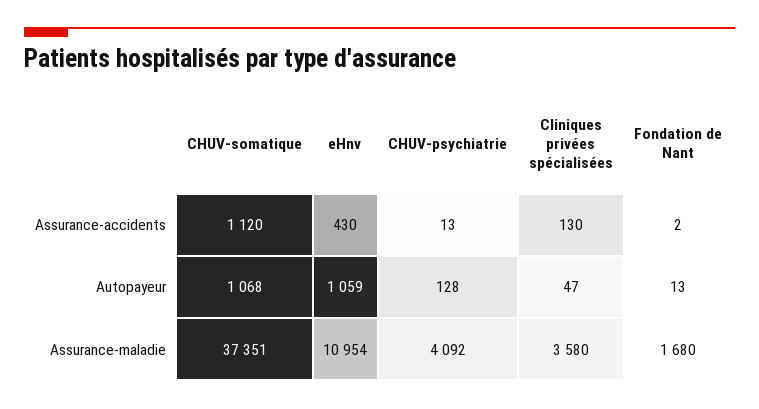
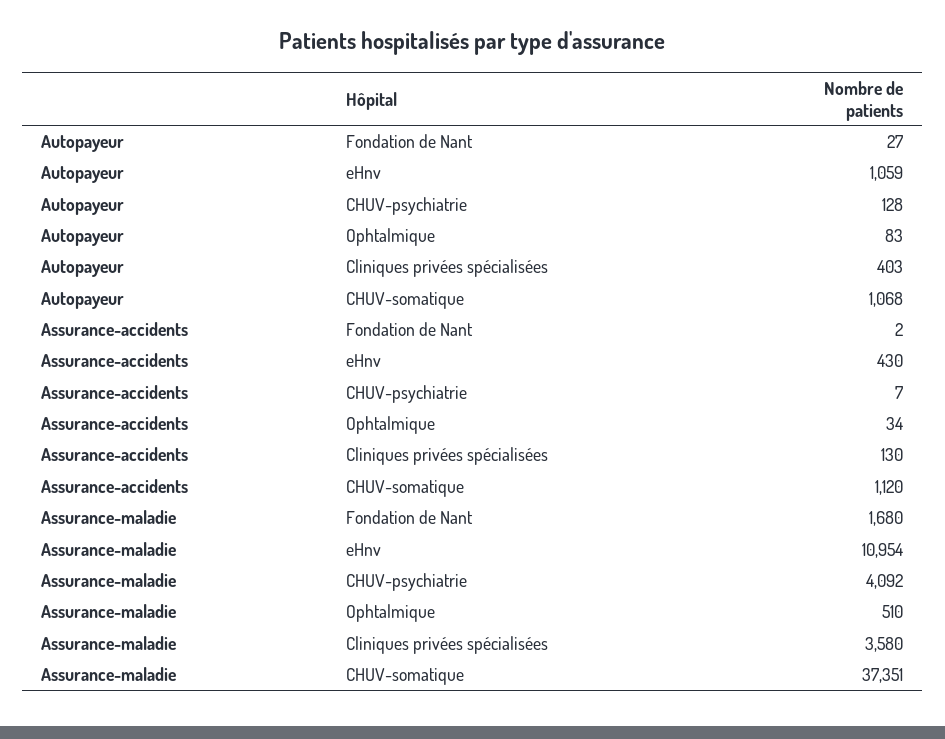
  {
    "CHUV-somatique": {
      "Assurance-accidents": 1120,
      "Autopayeur": 1068,
      "Assurance-maladie": 37351
    },
    "eHnv": {
      "Assurance-accidents": 430,
      "Autopayeur": 1059,
      "Assurance-maladie": 10954
    },
    "CHUV-psychiatrie": {
-     "Assurance-accidents": 13,
+     "Assurance-accidents": 7,
      "Autopayeur": 128,
      "Assurance-maladie": 4092
    },
    "Cliniques privées spécialisées": {
      "Assurance-accidents": 130,
-     "Autopayeur": 47,
+     "Autopayeur": 403,
      "Assurance-maladie": 3580
    },
    "Fondation de Nant": {
      "Assurance-accidents": 2,
-     "Autopayeur": 13,
+     "Autopayeur": 27,
      "Assurance-maladie": 1680
-   }
+   },
+   "Ophtalmique": {
+     "Autopayeur": 83,
+     "Assurance-accidents": 34,
+     "Assurance-maladie": 510
+   }
  }

